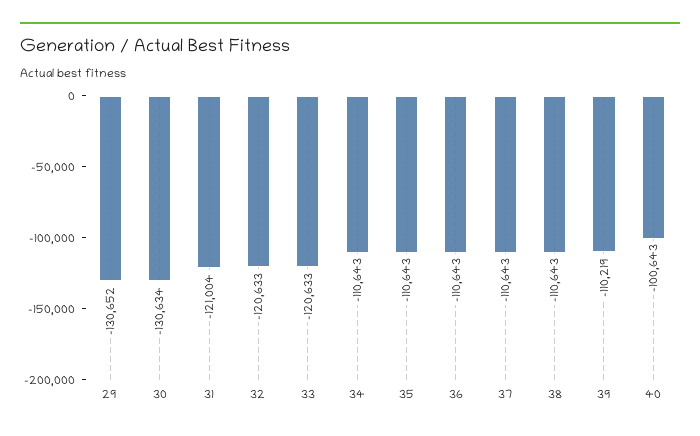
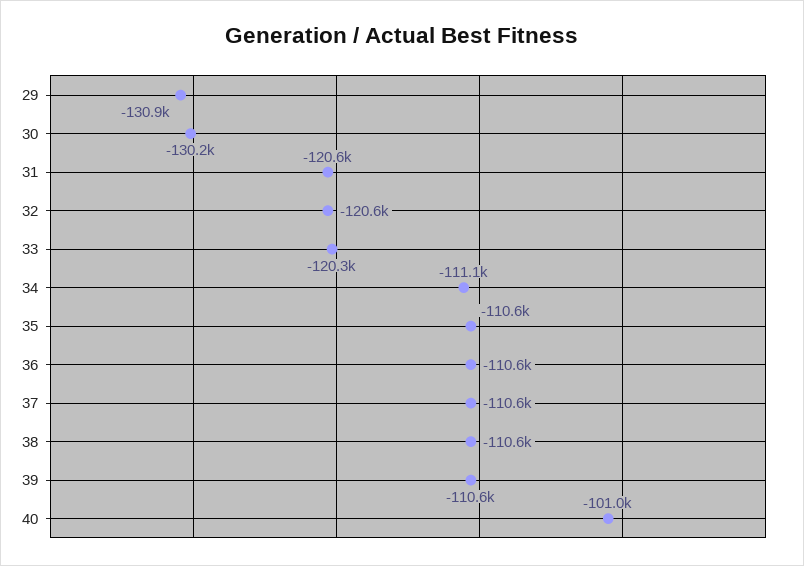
  {
-   "29": -130652,
+   "29": -130900,
-   "30": -130634,
+   "30": -130200,
-   "31": -121004,
+   "31": -120600,
    "32": -120633,
-   "33": -120633,
+   "33": -120300,
-   "34": -110643,
+   "34": -111100,
    "35": -110643,
    "36": -110643,
    "37": -110643,
    "38": -110643,
-   "39": -110219,
+   "39": -110600,
-   "40": -100643
+   "40": -101000
  }

